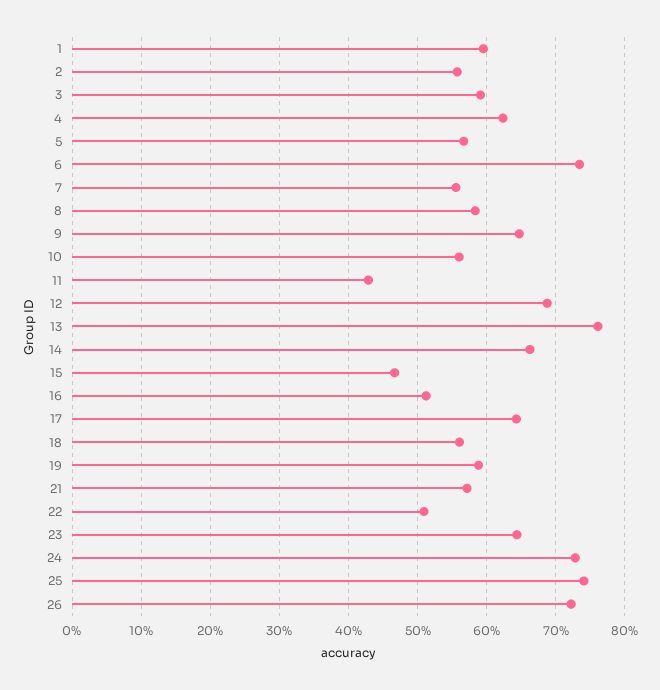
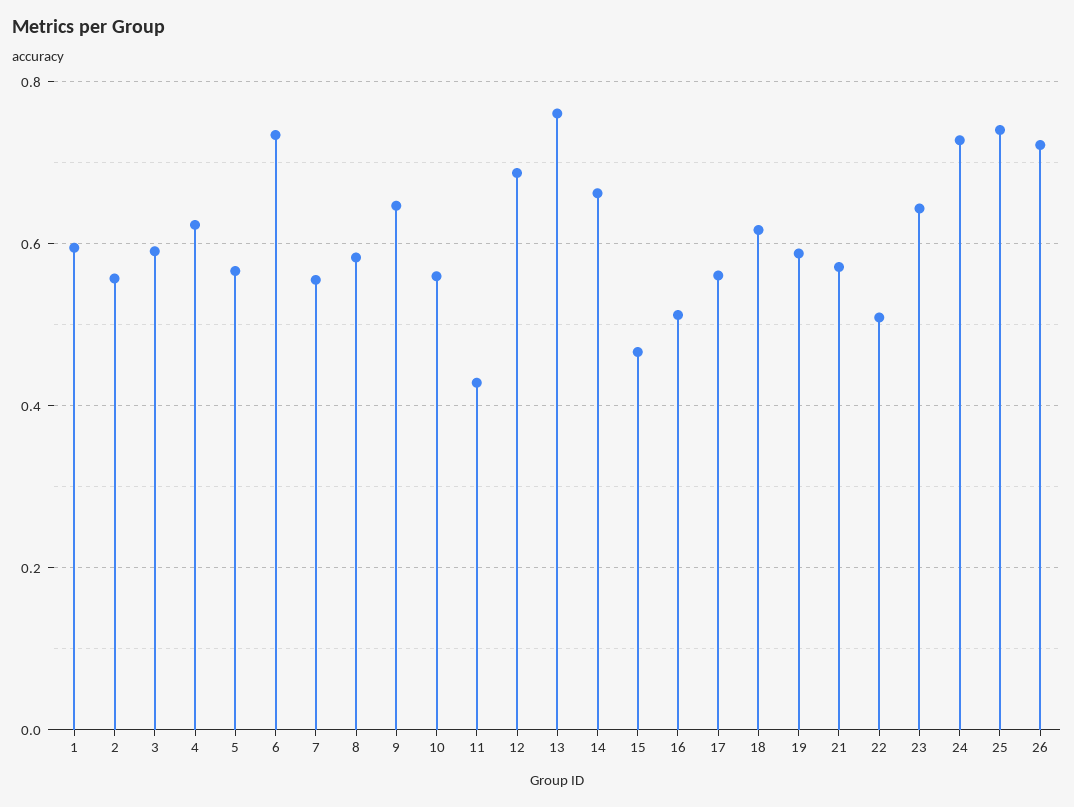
  {
    "1": 0.6,
    "2": 0.56,
    "3": 0.59,
    "4": 0.62,
    "5": 0.57,
    "6": 0.73,
    "7": 0.56,
    "8": 0.58,
    "9": 0.65,
    "10": 0.56,
    "11": 0.43,
    "12": 0.69,
    "13": 0.76,
    "14": 0.66,
    "15": 0.47,
    "16": 0.51,
-   "17": 0.64,
+   "17": 0.56,
-   "18": 0.56,
+   "18": 0.62,
    "19": 0.59,
    "21": 0.57,
    "22": 0.51,
    "23": 0.64,
    "24": 0.73,
    "25": 0.74,
    "26": 0.72
  }

